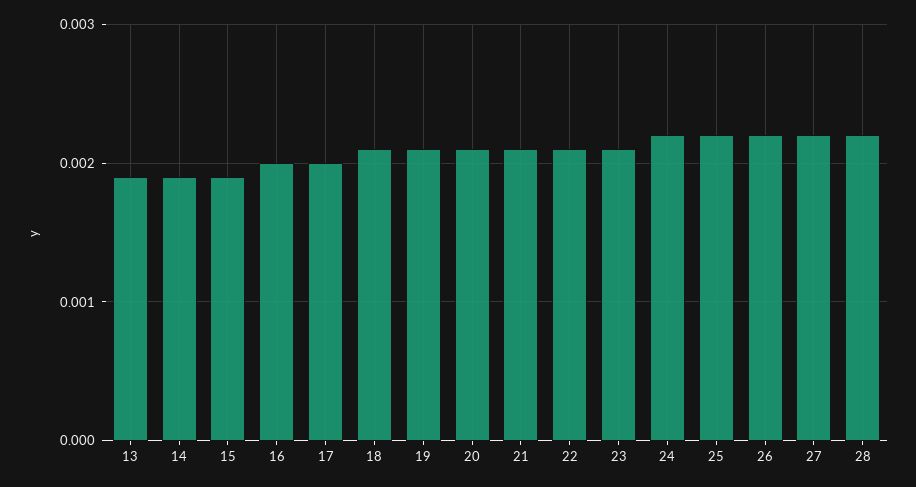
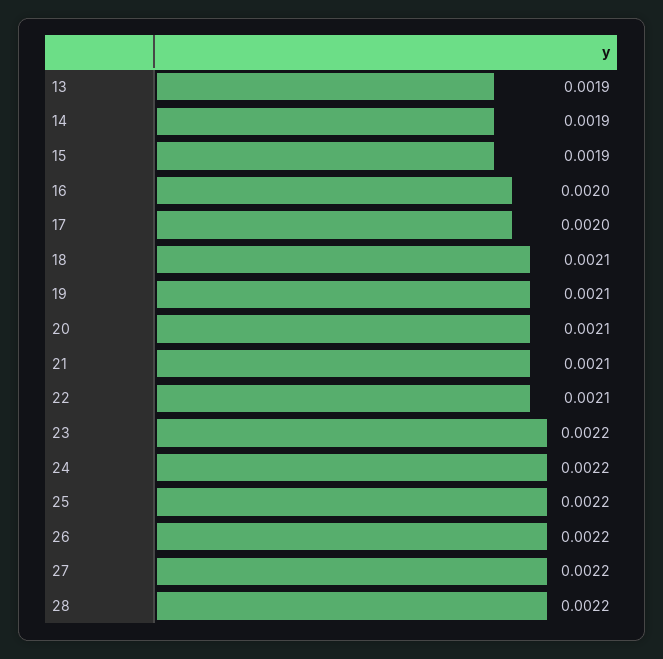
  {
    "13": 0.0019,
    "14": 0.0019,
    "15": 0.0019,
    "16": 0.002,
    "17": 0.002,
    "18": 0.0021,
    "19": 0.0021,
    "20": 0.0021,
    "21": 0.0021,
    "22": 0.0021,
-   "23": 0.0021,
+   "23": 0.0022,
    "24": 0.0022,
    "25": 0.0022,
    "26": 0.0022,
    "27": 0.0022,
    "28": 0.0022
  }

